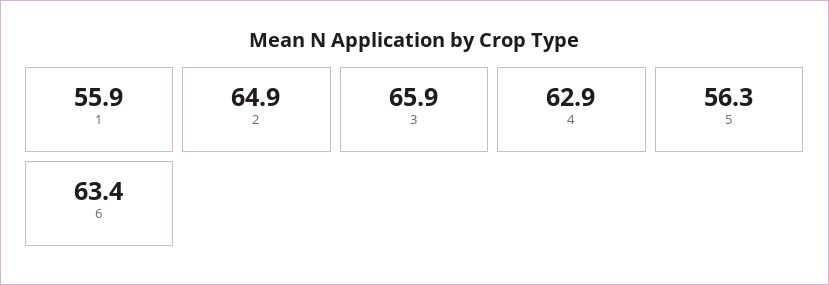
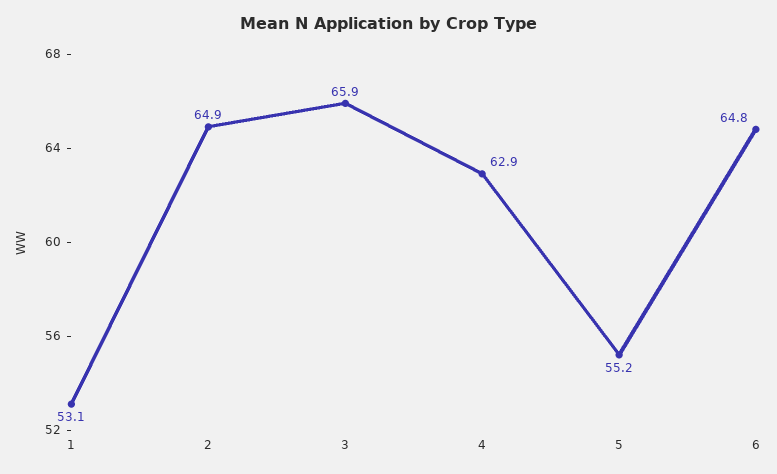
  {
-   "1": 55.9,
+   "1": 53.1,
    "2": 64.9,
    "3": 65.9,
    "4": 62.9,
-   "5": 56.3,
+   "5": 55.2,
-   "6": 63.4
+   "6": 64.8
  }

